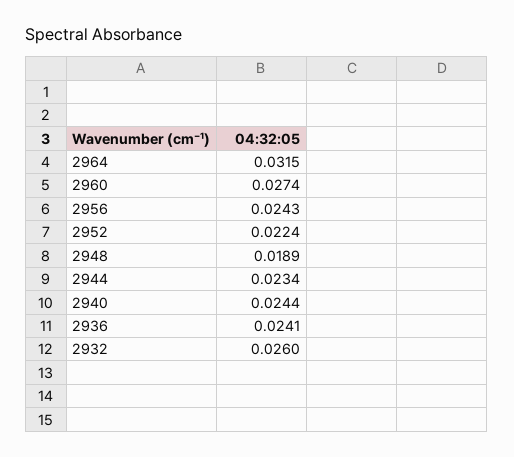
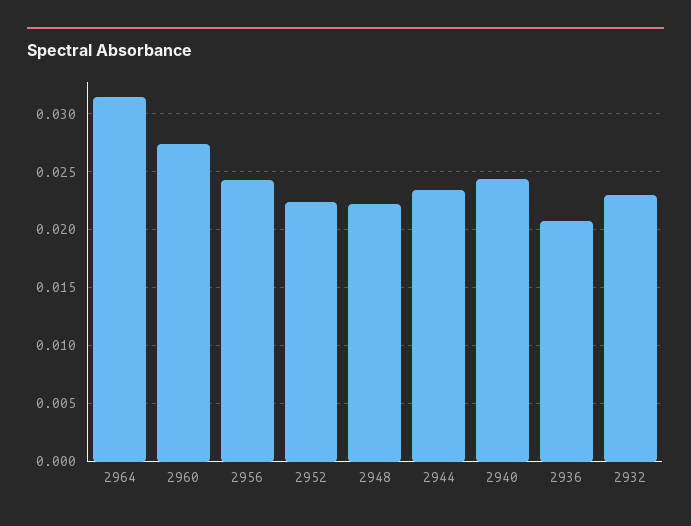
  {
    "2964": 0.0315,
    "2960": 0.0274,
    "2956": 0.0243,
    "2952": 0.0224,
-   "2948": 0.0189,
+   "2948": 0.022,
    "2944": 0.0234,
    "2940": 0.0244,
-   "2936": 0.0241,
+   "2936": 0.021,
-   "2932": 0.026
+   "2932": 0.023
  }

